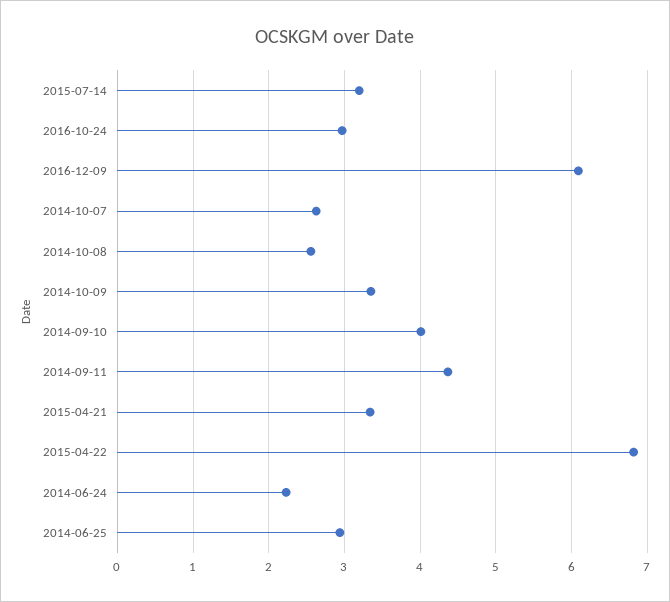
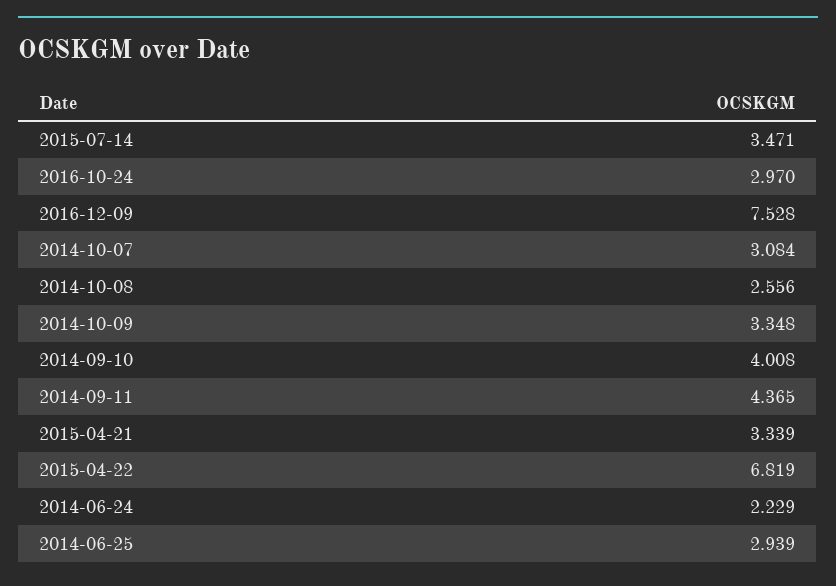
  {
-   "2015-07-14": 3.2,
+   "2015-07-14": 3.471,
    "2016-10-24": 2.97,
-   "2016-12-09": 6.1,
+   "2016-12-09": 7.528,
-   "2014-10-07": 2.6,
+   "2014-10-07": 3.084,
    "2014-10-08": 2.556,
    "2014-10-09": 3.348,
    "2014-09-10": 4.008,
    "2014-09-11": 4.365,
    "2015-04-21": 3.339,
    "2015-04-22": 6.819,
    "2014-06-24": 2.229,
    "2014-06-25": 2.939
  }

